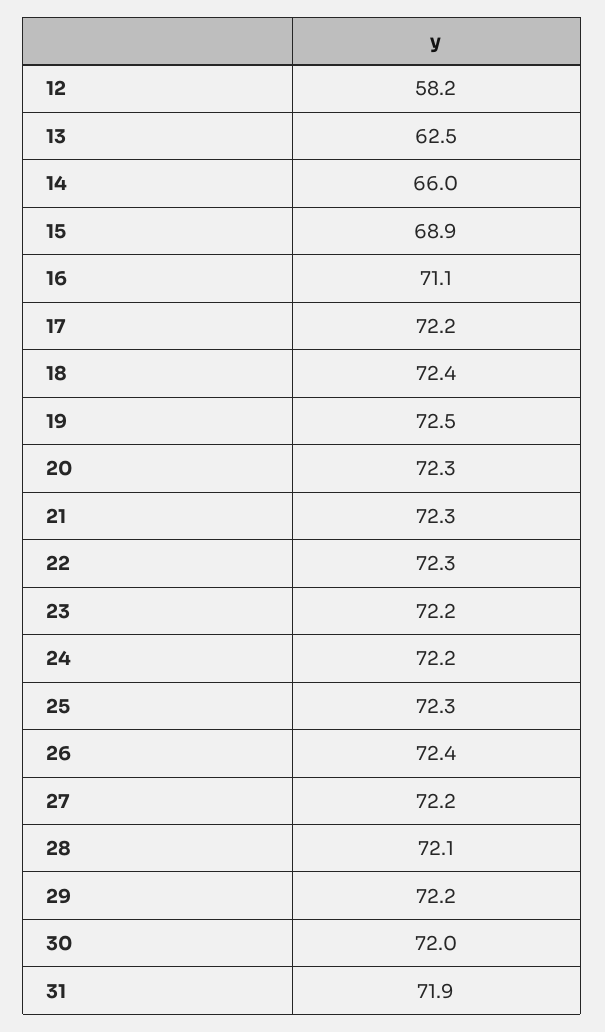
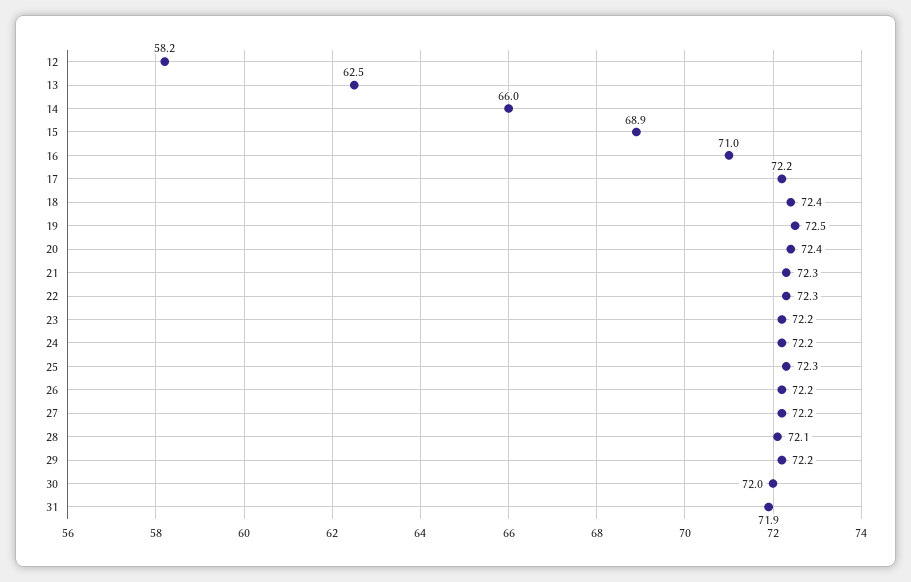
  {
    "12": 58.2,
    "13": 62.5,
    "14": 66,
    "15": 68.9,
-   "16": 71.1,
+   "16": 71,
    "17": 72.2,
    "18": 72.4,
    "19": 72.5,
-   "20": 72.3,
+   "20": 72.4,
    "21": 72.3,
    "22": 72.3,
    "23": 72.2,
    "24": 72.2,
    "25": 72.3,
-   "26": 72.4,
+   "26": 72.2,
    "27": 72.2,
    "28": 72.1,
    "29": 72.2,
    "30": 72,
    "31": 71.9
  }

